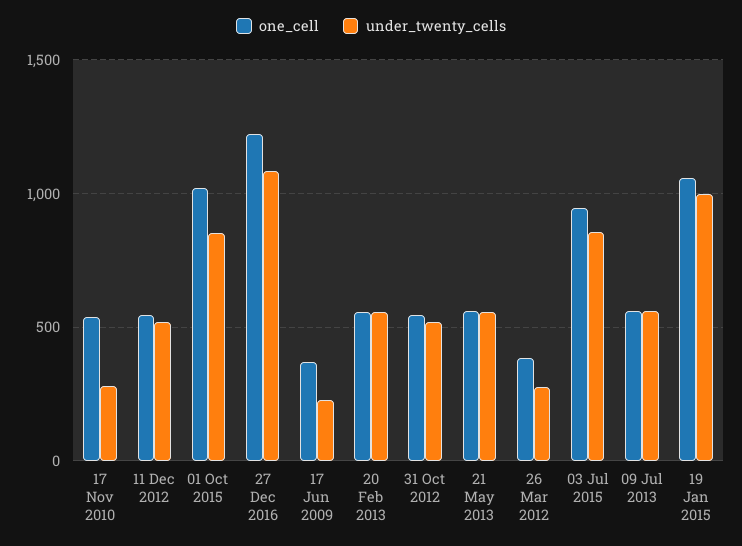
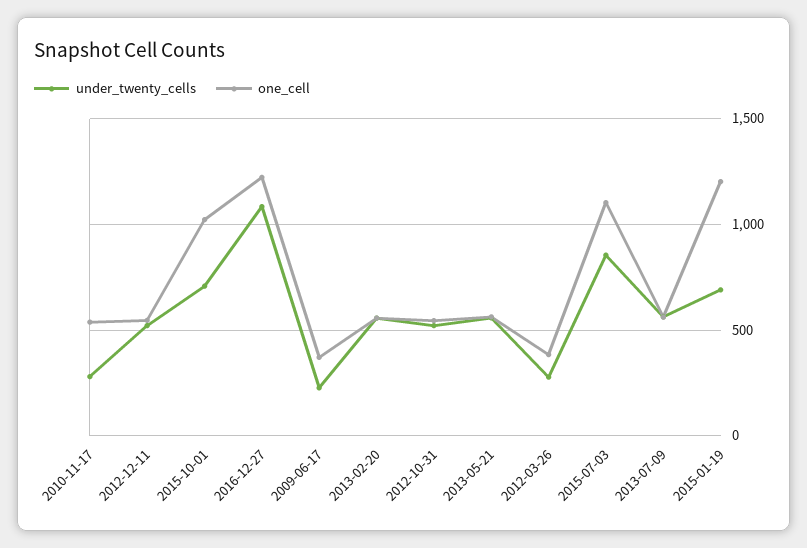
  {
    "one_cell": {
      "17 Nov 2010": 550,
      "11 Dec 2012": 550,
      "01 Oct 2015": 1000,
      "27 Dec 2016": 1200,
      "17 Jun 2009": 350,
      "20 Feb 2013": 550,
      "31 Oct 2012": 550,
      "21 May 2013": 550,
      "26 Mar 2012": 400,
-     "03 Jul 2015": 950,
+     "03 Jul 2015": 1100,
      "09 Jul 2013": 550,
-     "19 Jan 2015": 1050
+     "19 Jan 2015": 1200
    },
    "under_twenty_cells": {
      "17 Nov 2010": 300,
      "11 Dec 2012": 500,
-     "01 Oct 2015": 850,
+     "01 Oct 2015": 700,
      "27 Dec 2016": 1100,
      "17 Jun 2009": 250,
      "20 Feb 2013": 550,
      "31 Oct 2012": 500,
      "21 May 2013": 550,
      "26 Mar 2012": 300,
      "03 Jul 2015": 850,
      "09 Jul 2013": 550,
-     "19 Jan 2015": 1000
+     "19 Jan 2015": 700
    }
  }

